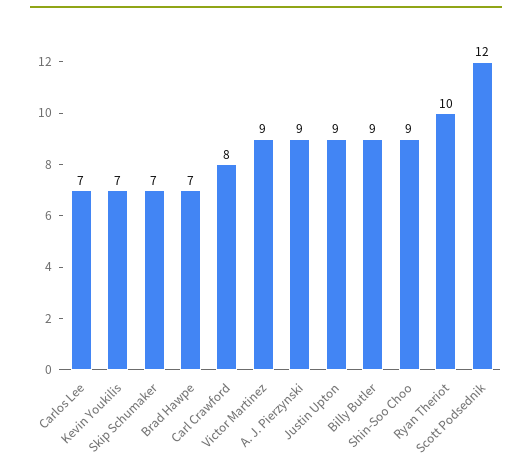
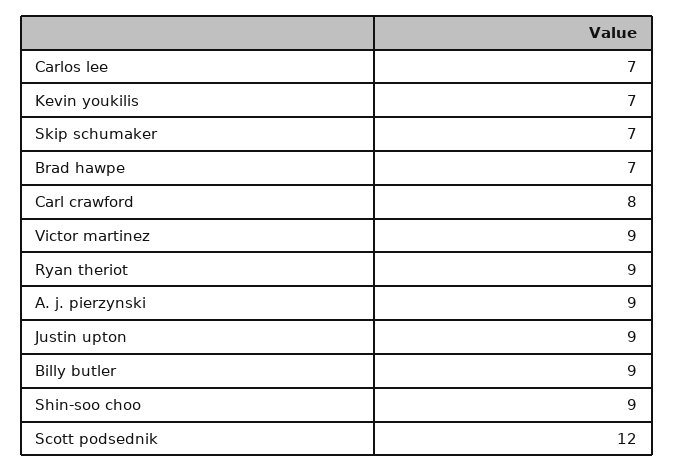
  {
    "Carlos Lee": 7,
    "Kevin Youkilis": 7,
    "Skip Schumaker": 7,
    "Brad Hawpe": 7,
    "Carl Crawford": 8,
    "Victor Martinez": 9,
    "A. J. Pierzynski": 9,
    "Justin Upton": 9,
    "Billy Butler": 9,
    "Shin-Soo Choo": 9,
-   "Ryan Theriot": 10,
+   "Ryan Theriot": 9,
    "Scott Podsednik": 12
  }

